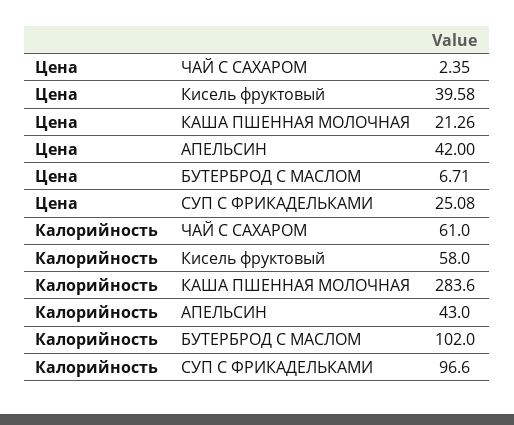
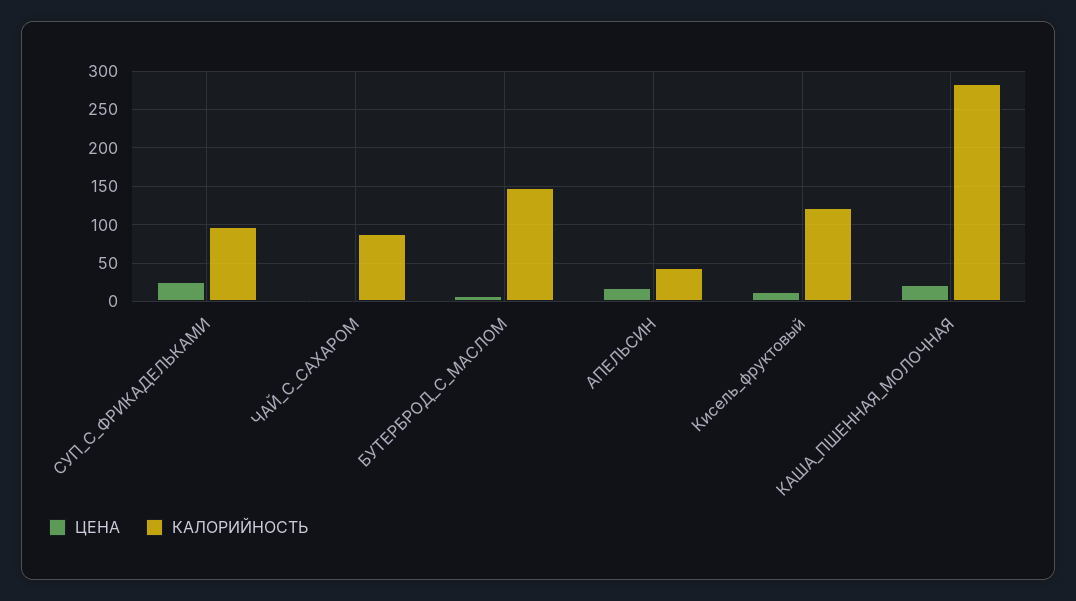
  {
    "Цена": {
      "ЧАЙ С САХАРОМ": 2.35,
-     "Кисель фруктовый": 39.58,
+     "Кисель фруктовый": 10,
      "КАША ПШЕННАЯ МОЛОЧНАЯ": 21.26,
-     "АПЕЛЬСИН": 42,
+     "АПЕЛЬСИН": 20,
      "БУТЕРБРОД С МАСЛОМ": 6.71,
      "СУП С ФРИКАДЕЛЬКАМИ": 25.08
    },
    "Калорийность": {
-     "ЧАЙ С САХАРОМ": 61,
+     "ЧАЙ С САХАРОМ": 90,
-     "Кисель фруктовый": 58,
+     "Кисель фруктовый": 120,
      "КАША ПШЕННАЯ МОЛОЧНАЯ": 283.6,
      "АПЕЛЬСИН": 43,
-     "БУТЕРБРОД С МАСЛОМ": 102,
+     "БУТЕРБРОД С МАСЛОМ": 150,
      "СУП С ФРИКАДЕЛЬКАМИ": 96.6
    }
  }

